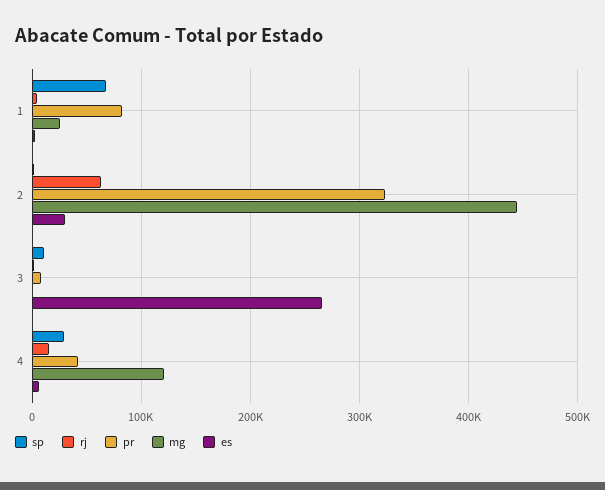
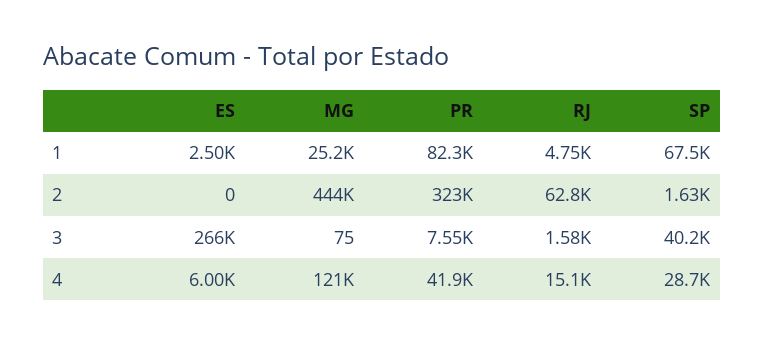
  {
    "sp": {
      "1": 67500,
      "2": 1630,
-     "3": 10000,
+     "3": 40200,
      "4": 28700
    },
    "rj": {
      "1": 4750,
      "2": 62800,
      "3": 1580,
      "4": 15100
    },
    "pr": {
      "1": 82300,
      "2": 323000,
      "3": 7550,
      "4": 41900
    },
    "mg": {
      "1": 25200,
      "2": 444000,
      "3": 75,
      "4": 121000
    },
    "es": {
      "1": 2500,
-     "2": 30000,
+     "2": 0,
      "3": 266000,
      "4": 6000
    }
  }

